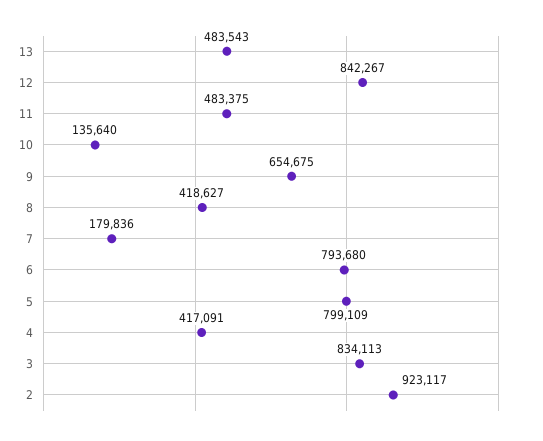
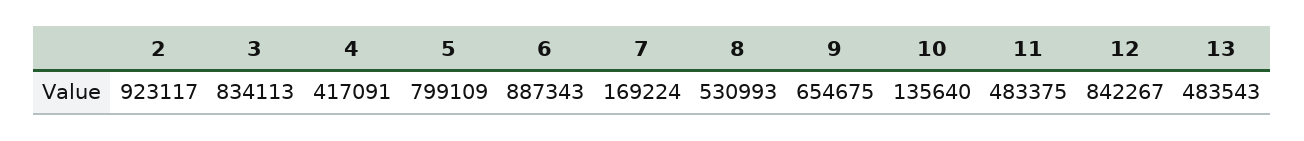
  {
    "13": 483543,
    "12": 842267,
    "11": 483375,
    "10": 135640,
    "9": 654675,
-   "8": 418627,
+   "8": 530993,
-   "7": 179836,
+   "7": 169224,
-   "6": 793680,
+   "6": 887343,
    "5": 799109,
    "4": 417091,
    "3": 834113,
    "2": 923117
  }

